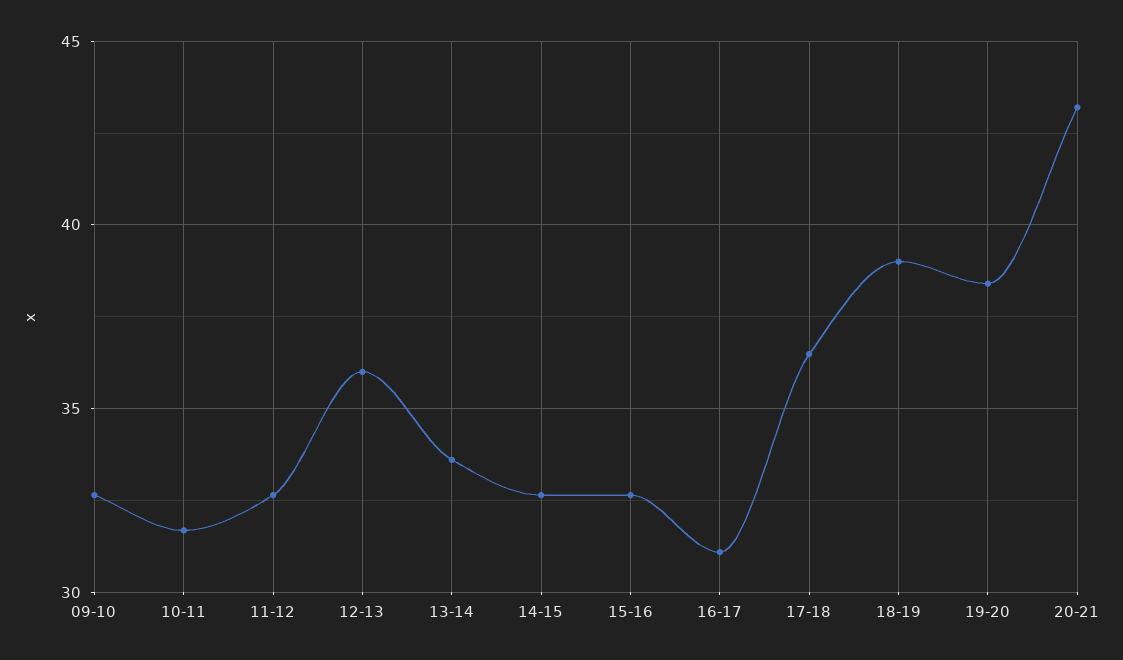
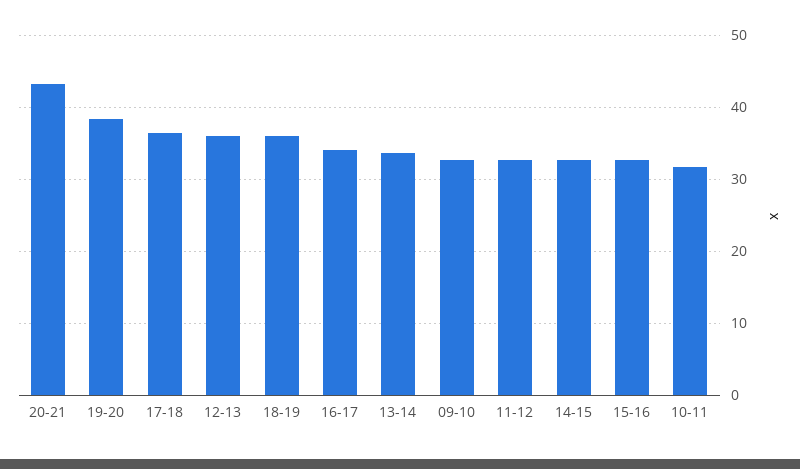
  {
    "09-10": 32.5,
    "10-11": 31.5,
    "11-12": 32.5,
    "12-13": 36,
    "13-14": 33.5,
    "14-15": 32.5,
    "15-16": 32.5,
-   "16-17": 31,
+   "16-17": 34,
    "17-18": 36.5,
-   "18-19": 39,
+   "18-19": 36,
    "19-20": 38.5,
    "20-21": 43
  }

